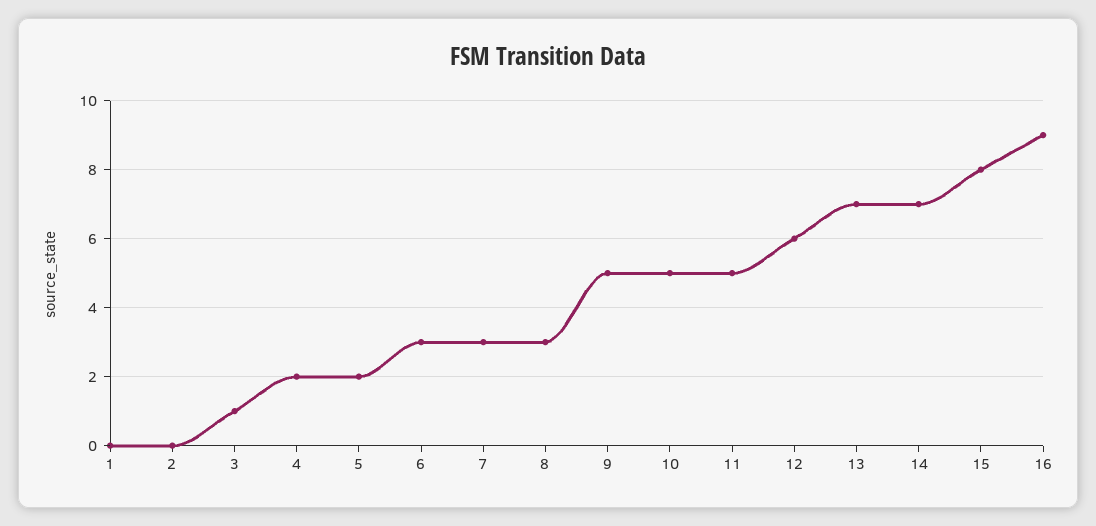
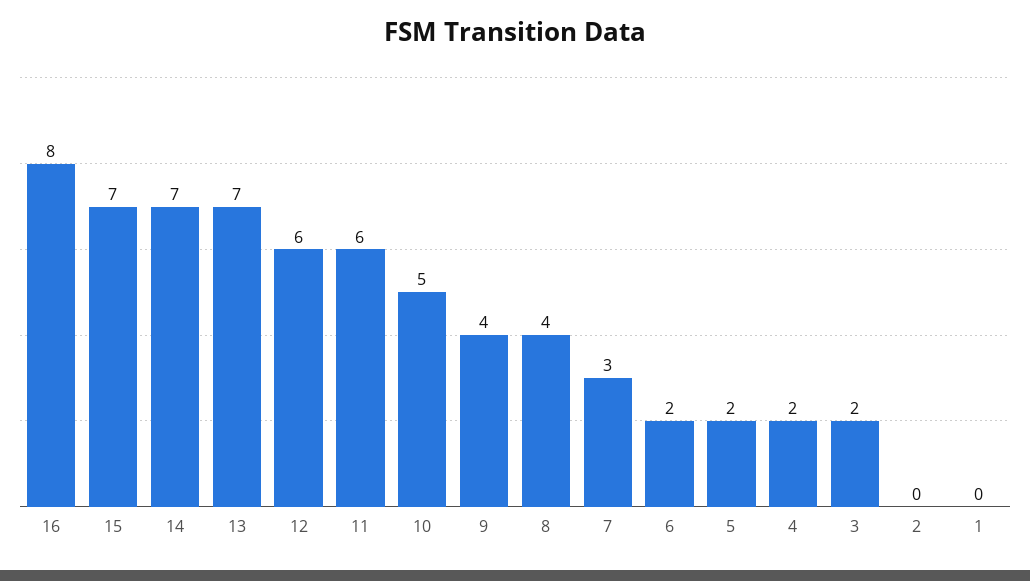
  {
    "1": 0,
    "2": 0,
-   "3": 1,
+   "3": 2,
    "4": 2,
    "5": 2,
-   "6": 3,
+   "6": 2,
    "7": 3,
-   "8": 3,
+   "8": 4,
-   "9": 5,
+   "9": 4,
    "10": 5,
-   "11": 5,
+   "11": 6,
    "12": 6,
    "13": 7,
    "14": 7,
-   "15": 8,
+   "15": 7,
-   "16": 9
+   "16": 8
  }

